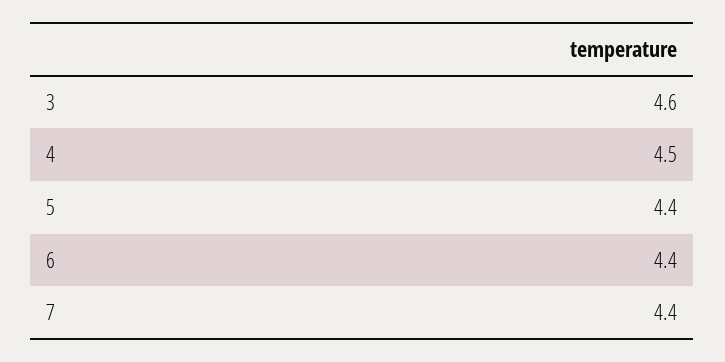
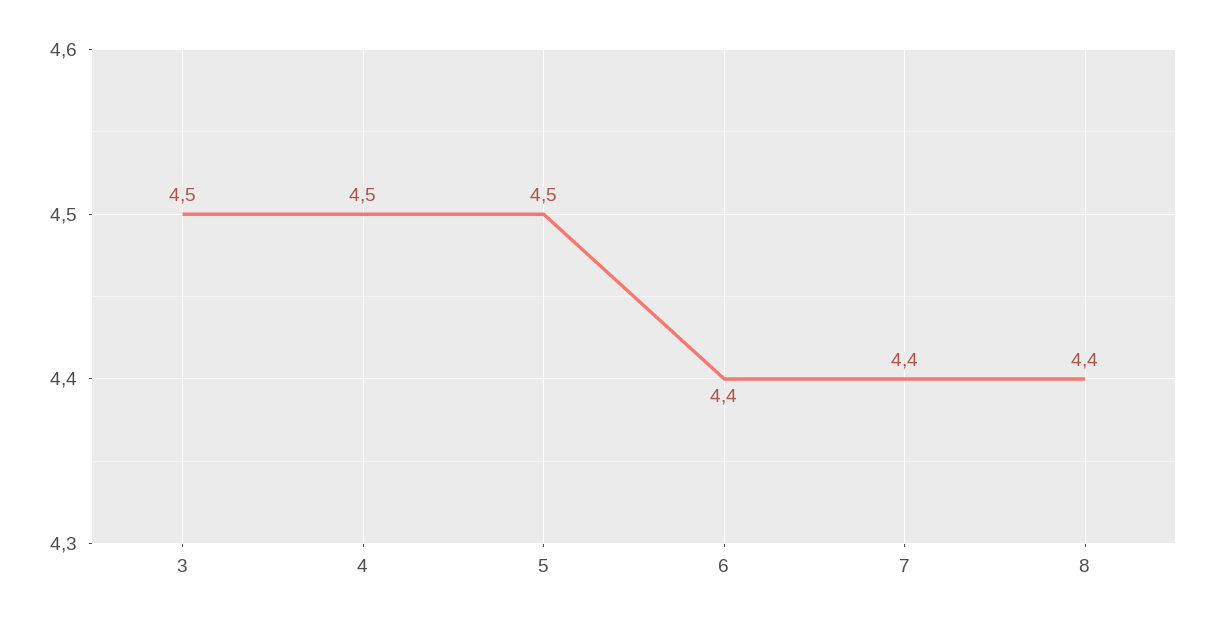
  {
-   "3": 4.6,
+   "3": 4.5,
    "4": 4.5,
-   "5": 4.4,
+   "5": 4.5,
    "6": 4.4,
-   "7": 4.4
+   "7": 4.4,
+   "8": 4.4
  }

